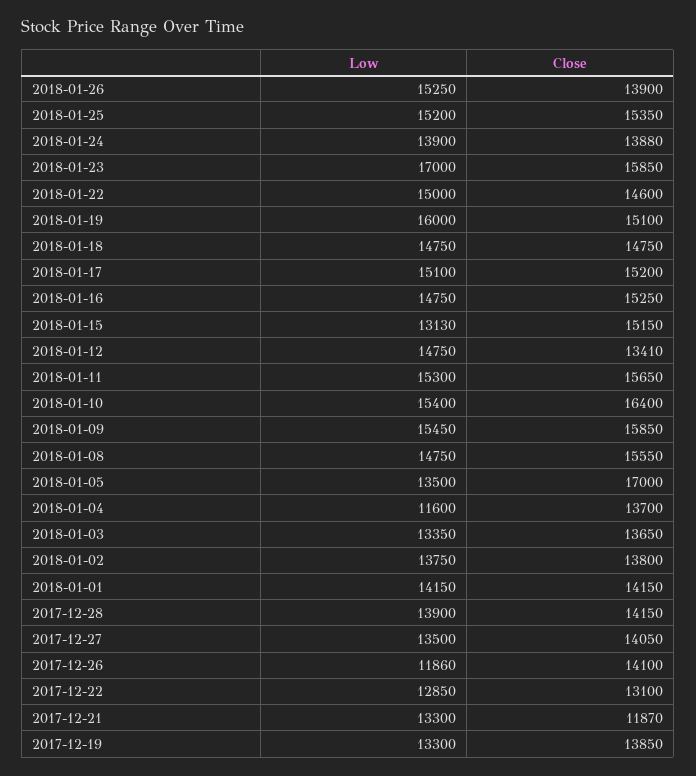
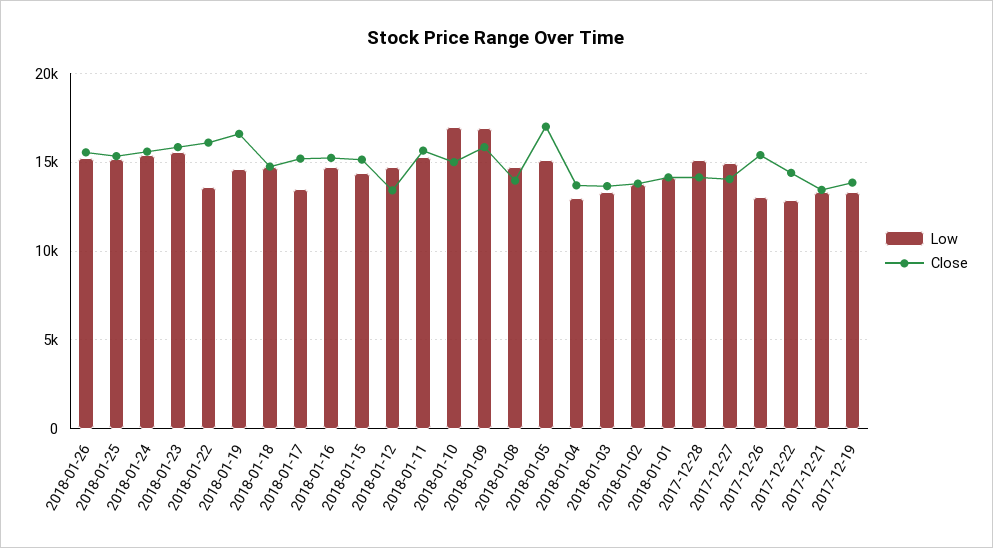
  {
    "Low": {
      "2018-01-26": 15250,
      "2018-01-25": 15200,
-     "2018-01-24": 13900,
+     "2018-01-24": 15500,
-     "2018-01-23": 17000,
+     "2018-01-23": 15500,
-     "2018-01-22": 15000,
+     "2018-01-22": 13500,
-     "2018-01-19": 16000,
+     "2018-01-19": 14500,
      "2018-01-18": 14750,
-     "2018-01-17": 15100,
+     "2018-01-17": 13500,
      "2018-01-16": 14750,
-     "2018-01-15": 13130,
+     "2018-01-15": 14500,
      "2018-01-12": 14750,
      "2018-01-11": 15300,
-     "2018-01-10": 15400,
+     "2018-01-10": 17000,
-     "2018-01-09": 15450,
+     "2018-01-09": 17000,
      "2018-01-08": 14750,
-     "2018-01-05": 13500,
+     "2018-01-05": 15000,
-     "2018-01-04": 11600,
+     "2018-01-04": 13000,
      "2018-01-03": 13350,
      "2018-01-02": 13750,
      "2018-01-01": 14150,
-     "2017-12-28": 13900,
+     "2017-12-28": 15000,
-     "2017-12-27": 13500,
+     "2017-12-27": 15000,
-     "2017-12-26": 11860,
+     "2017-12-26": 13000,
      "2017-12-22": 12850,
      "2017-12-21": 13300,
      "2017-12-19": 13300
    },
    "Close": {
-     "2018-01-26": 13900,
+     "2018-01-26": 15500,
      "2018-01-25": 15350,
-     "2018-01-24": 13880,
+     "2018-01-24": 15500,
      "2018-01-23": 15850,
-     "2018-01-22": 14600,
+     "2018-01-22": 16000,
-     "2018-01-19": 15100,
+     "2018-01-19": 16500,
      "2018-01-18": 14750,
      "2018-01-17": 15200,
      "2018-01-16": 15250,
      "2018-01-15": 15150,
      "2018-01-12": 13410,
      "2018-01-11": 15650,
-     "2018-01-10": 16400,
+     "2018-01-10": 15000,
      "2018-01-09": 15850,
-     "2018-01-08": 15550,
+     "2018-01-08": 14000,
      "2018-01-05": 17000,
      "2018-01-04": 13700,
      "2018-01-03": 13650,
      "2018-01-02": 13800,
      "2018-01-01": 14150,
      "2017-12-28": 14150,
      "2017-12-27": 14050,
-     "2017-12-26": 14100,
+     "2017-12-26": 15500,
-     "2017-12-22": 13100,
+     "2017-12-22": 14500,
-     "2017-12-21": 11870,
+     "2017-12-21": 13500,
      "2017-12-19": 13850
    }
  }

